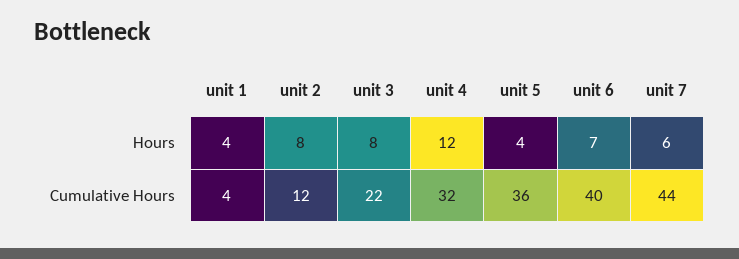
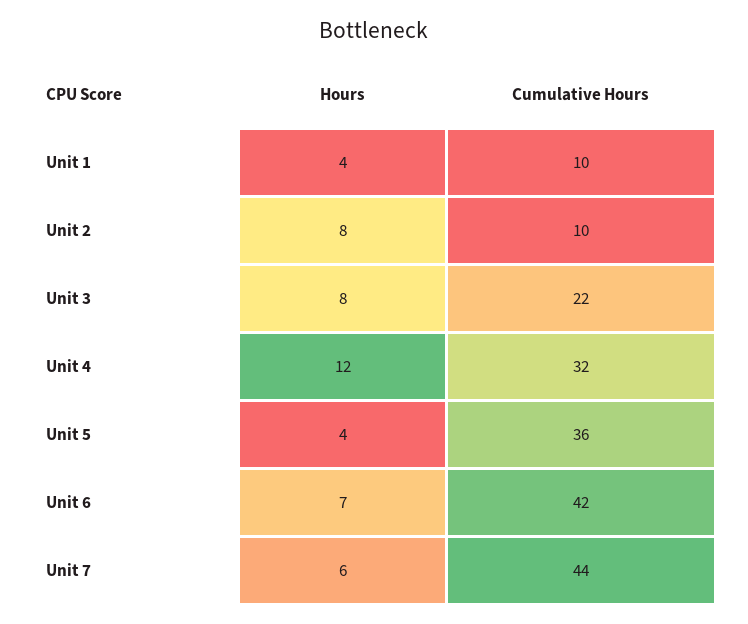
  {
    "unit 1": {
      "Hours": 4,
-     "Cumulative Hours": 4
+     "Cumulative Hours": 10
    },
    "unit 2": {
      "Hours": 8,
-     "Cumulative Hours": 12
+     "Cumulative Hours": 10
    },
    "unit 3": {
      "Hours": 8,
      "Cumulative Hours": 22
    },
    "unit 4": {
      "Hours": 12,
      "Cumulative Hours": 32
    },
    "unit 5": {
      "Hours": 4,
      "Cumulative Hours": 36
    },
    "unit 6": {
      "Hours": 7,
-     "Cumulative Hours": 40
+     "Cumulative Hours": 42
    },
    "unit 7": {
      "Hours": 6,
      "Cumulative Hours": 44
    }
  }

